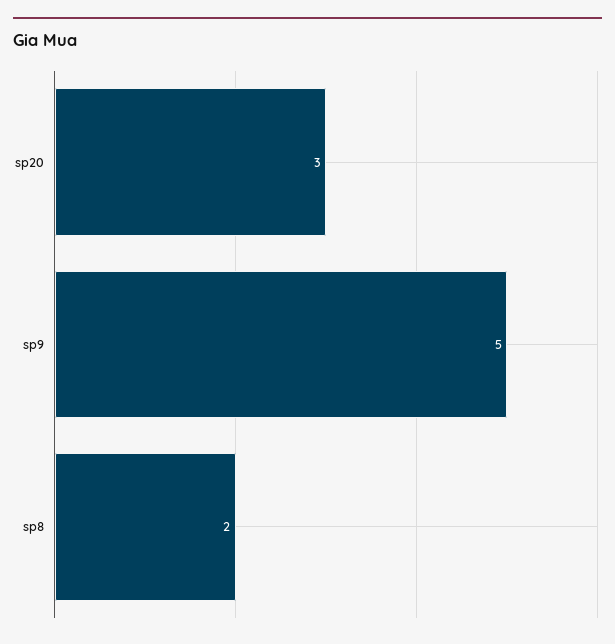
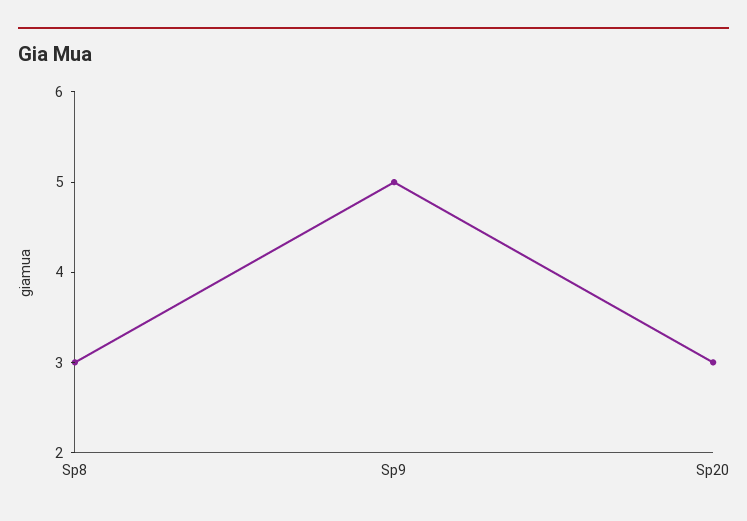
  {
    "sp20": 3,
    "sp9": 5,
-   "sp8": 2
+   "sp8": 3
  }

